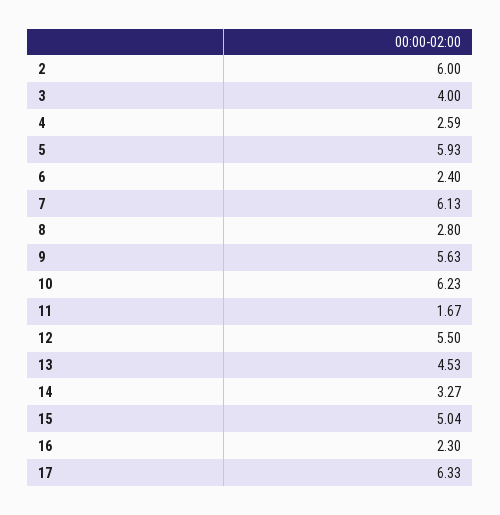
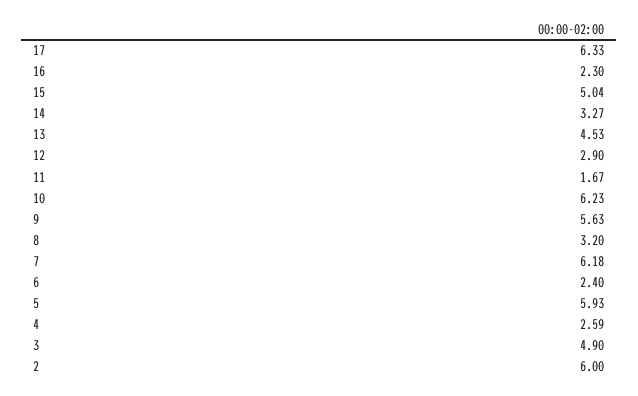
  {
    "2": 6,
-   "3": 4,
+   "3": 4.9,
    "4": 2.59,
    "5": 5.93,
    "6": 2.4,
-   "7": 6.13,
+   "7": 6.18,
-   "8": 2.8,
+   "8": 3.2,
    "9": 5.63,
    "10": 6.23,
    "11": 1.67,
-   "12": 5.5,
+   "12": 2.9,
    "13": 4.53,
    "14": 3.27,
    "15": 5.04,
    "16": 2.3,
    "17": 6.33
  }

